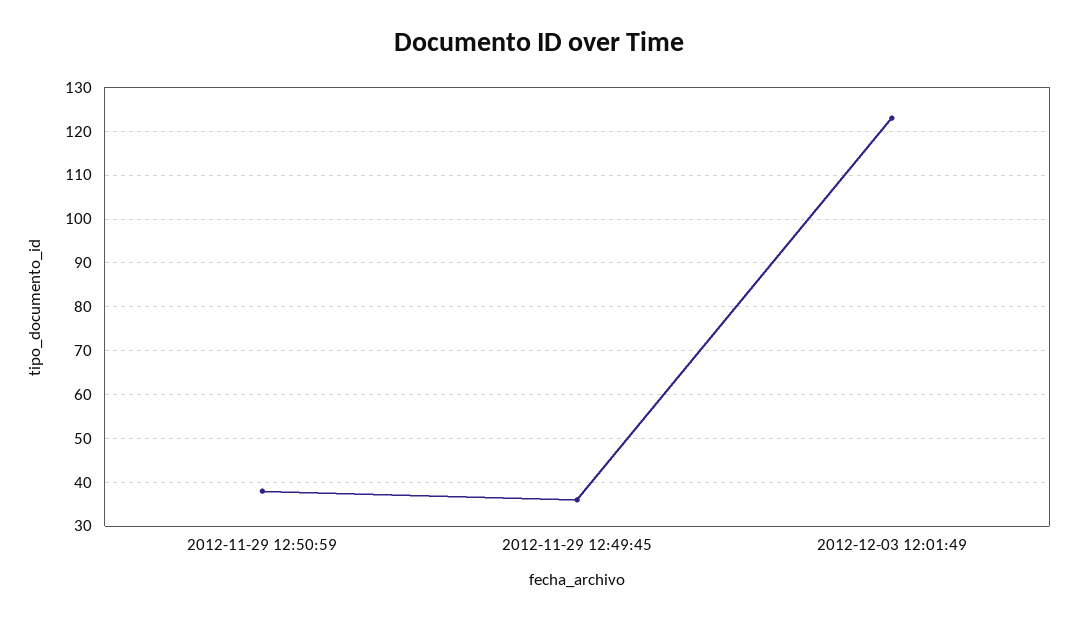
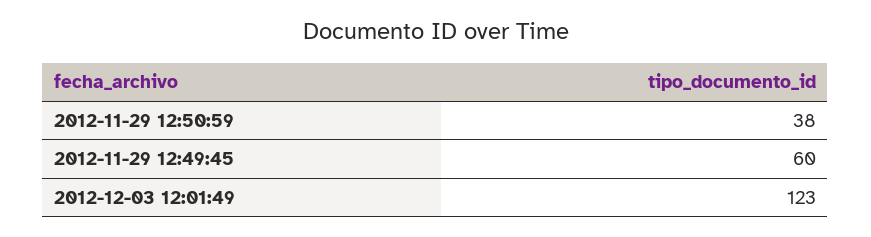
  {
    "2012-11-29 12:50:59": 38,
-   "2012-11-29 12:49:45": 35,
+   "2012-11-29 12:49:45": 60,
    "2012-12-03 12:01:49": 123
  }

